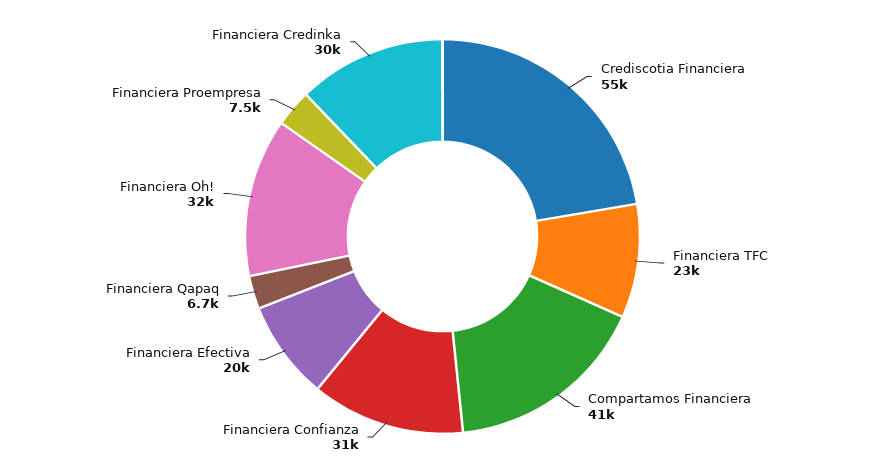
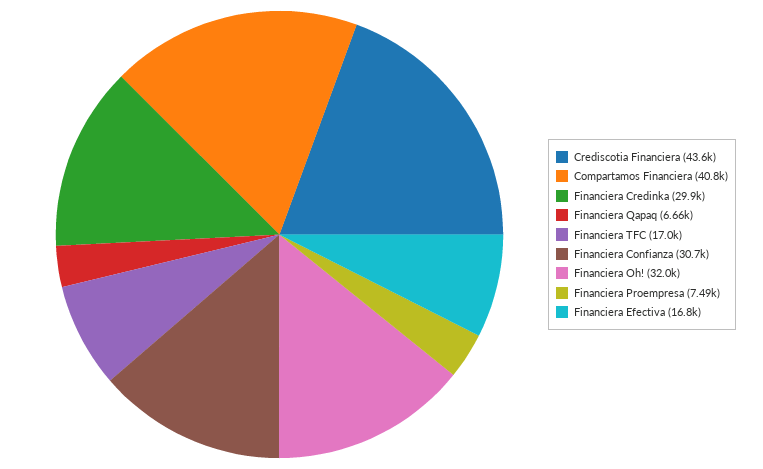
  {
-   "Crediscotia Financiera": 55000,
+   "Crediscotia Financiera": 43600,
-   "Financiera TFC": 23000,
+   "Financiera TFC": 17000,
    "Compartamos Financiera": 40800,
    "Financiera Confianza": 30700,
-   "Financiera Efectiva": 20000,
+   "Financiera Efectiva": 16800,
    "Financiera Qapaq": 6660,
    "Financiera Oh!": 32000,
    "Financiera Proempresa": 7490,
    "Financiera Credinka": 29900
  }

